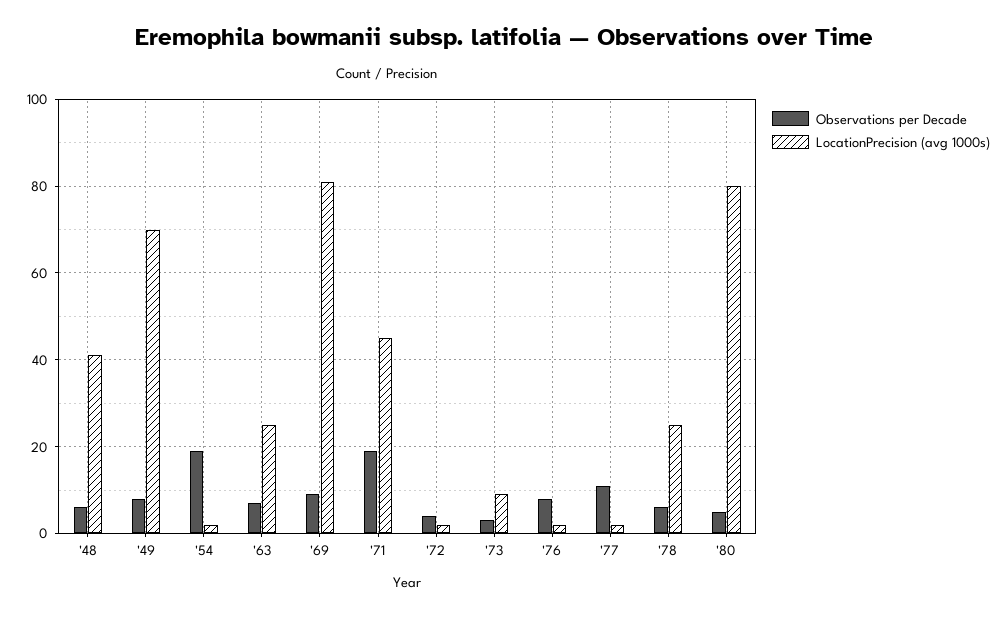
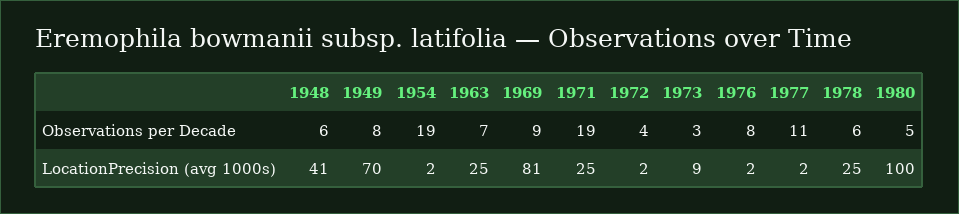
  {
    "Observations per Decade": {
      "'48": 6,
      "'49": 8,
      "'54": 19,
      "'63": 7,
      "'69": 9,
      "'71": 19,
      "'72": 4,
      "'73": 3,
      "'76": 8,
      "'77": 11,
      "'78": 6,
      "'80": 5
    },
    "LocationPrecision (avg 1000s)": {
      "'48": 41,
      "'49": 70,
      "'54": 2,
      "'63": 25,
      "'69": 81,
-     "'71": 45,
+     "'71": 25,
      "'72": 2,
      "'73": 9,
      "'76": 2,
      "'77": 2,
      "'78": 25,
-     "'80": 80
+     "'80": 100
    }
  }

